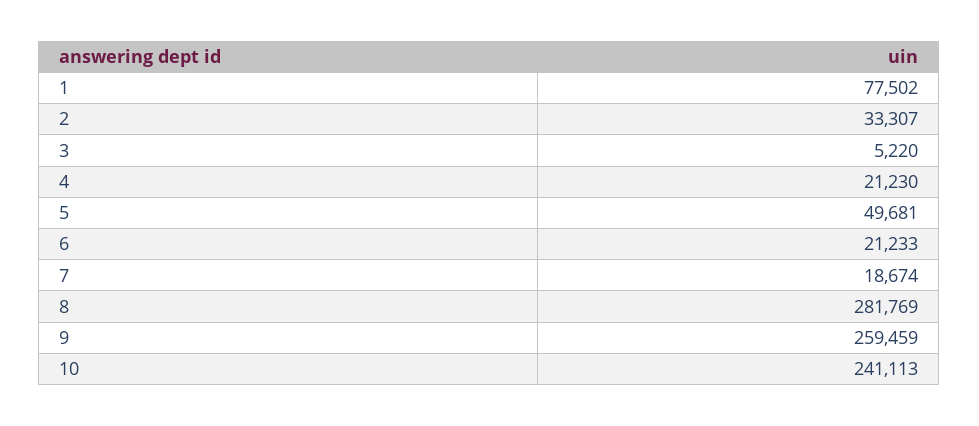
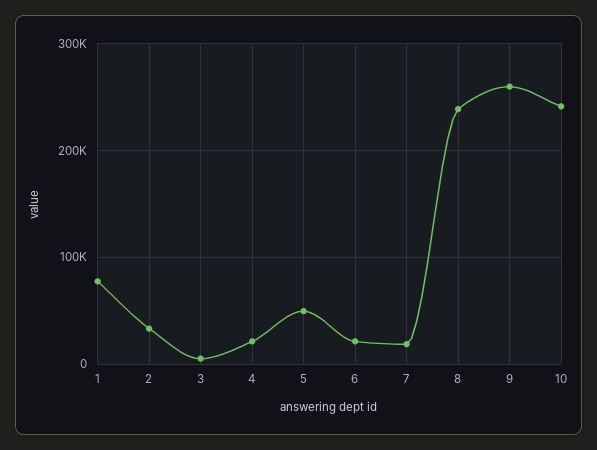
  {
    "1": 77502,
    "2": 33307,
    "3": 5220,
    "4": 21230,
    "5": 49681,
    "6": 21233,
    "7": 18674,
-   "8": 281769,
+   "8": 240000,
    "9": 259459,
    "10": 241113
  }

